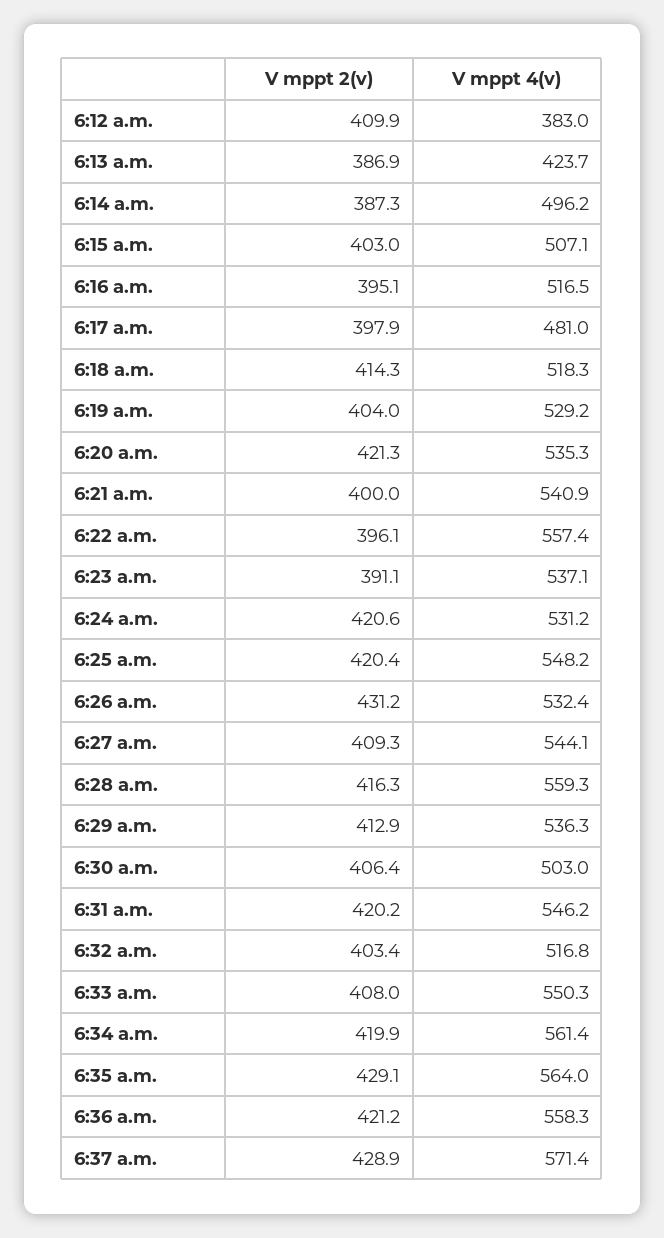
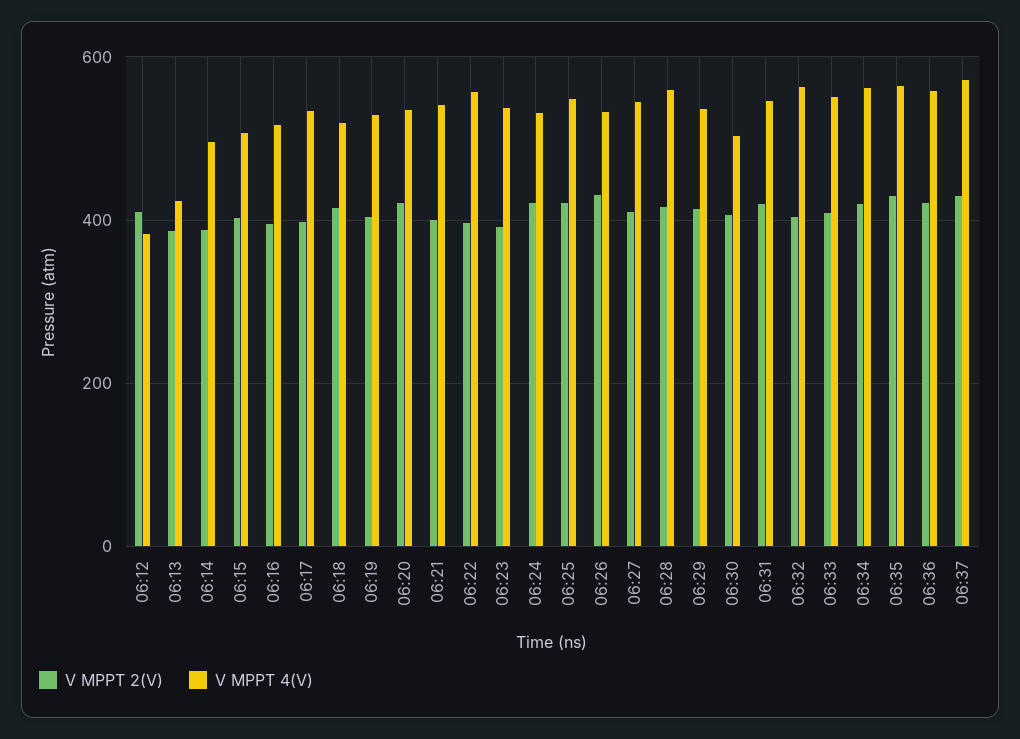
  {
    "V mppt 2(v)": {
      "6:12 a.m.": 409.9,
      "6:13 a.m.": 386.9,
      "6:14 a.m.": 387.3,
      "6:15 a.m.": 403,
      "6:16 a.m.": 395.1,
      "6:17 a.m.": 397.9,
      "6:18 a.m.": 414.3,
      "6:19 a.m.": 404,
      "6:20 a.m.": 421.3,
      "6:21 a.m.": 400,
      "6:22 a.m.": 396.1,
      "6:23 a.m.": 391.1,
      "6:24 a.m.": 420.6,
      "6:25 a.m.": 420.4,
      "6:26 a.m.": 431.2,
      "6:27 a.m.": 409.3,
      "6:28 a.m.": 416.3,
      "6:29 a.m.": 412.9,
      "6:30 a.m.": 406.4,
      "6:31 a.m.": 420.2,
      "6:32 a.m.": 403.4,
      "6:33 a.m.": 408,
      "6:34 a.m.": 419.9,
      "6:35 a.m.": 429.1,
      "6:36 a.m.": 421.2,
      "6:37 a.m.": 428.9
    },
    "V mppt 4(v)": {
      "6:12 a.m.": 383,
      "6:13 a.m.": 423.7,
      "6:14 a.m.": 496.2,
      "6:15 a.m.": 507.1,
      "6:16 a.m.": 516.5,
-     "6:17 a.m.": 481,
+     "6:17 a.m.": 540,
      "6:18 a.m.": 518.3,
      "6:19 a.m.": 529.2,
      "6:20 a.m.": 535.3,
      "6:21 a.m.": 540.9,
      "6:22 a.m.": 557.4,
      "6:23 a.m.": 537.1,
      "6:24 a.m.": 531.2,
      "6:25 a.m.": 548.2,
      "6:26 a.m.": 532.4,
      "6:27 a.m.": 544.1,
      "6:28 a.m.": 559.3,
      "6:29 a.m.": 536.3,
      "6:30 a.m.": 503,
      "6:31 a.m.": 546.2,
-     "6:32 a.m.": 516.8,
+     "6:32 a.m.": 560,
      "6:33 a.m.": 550.3,
      "6:34 a.m.": 561.4,
      "6:35 a.m.": 564,
      "6:36 a.m.": 558.3,
      "6:37 a.m.": 571.4
    }
  }

